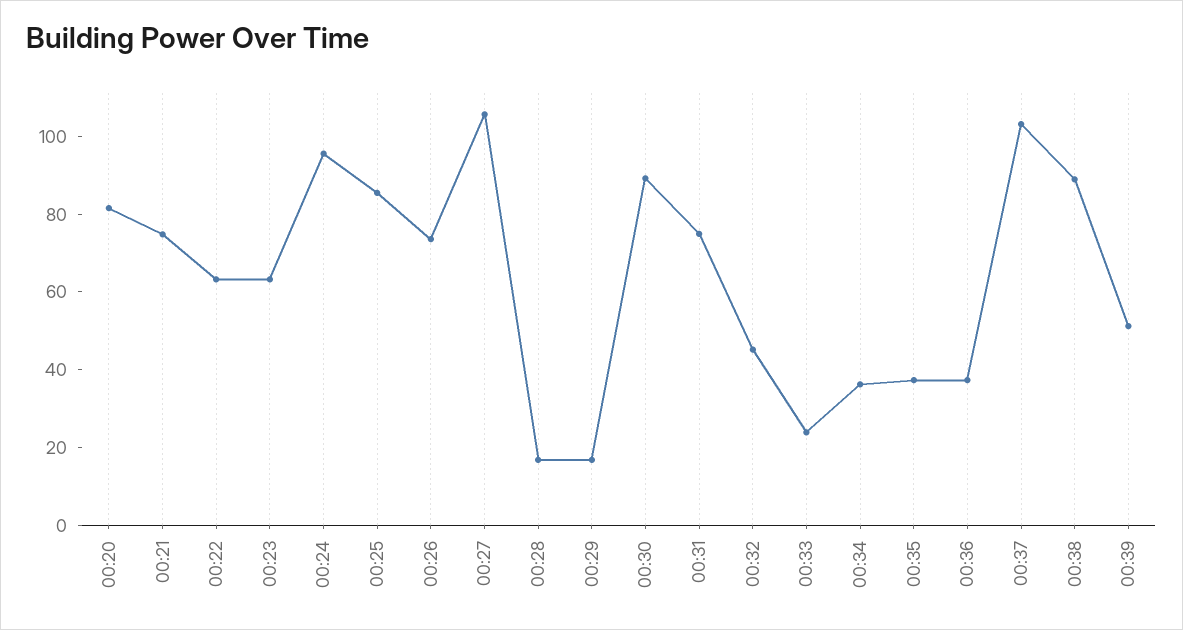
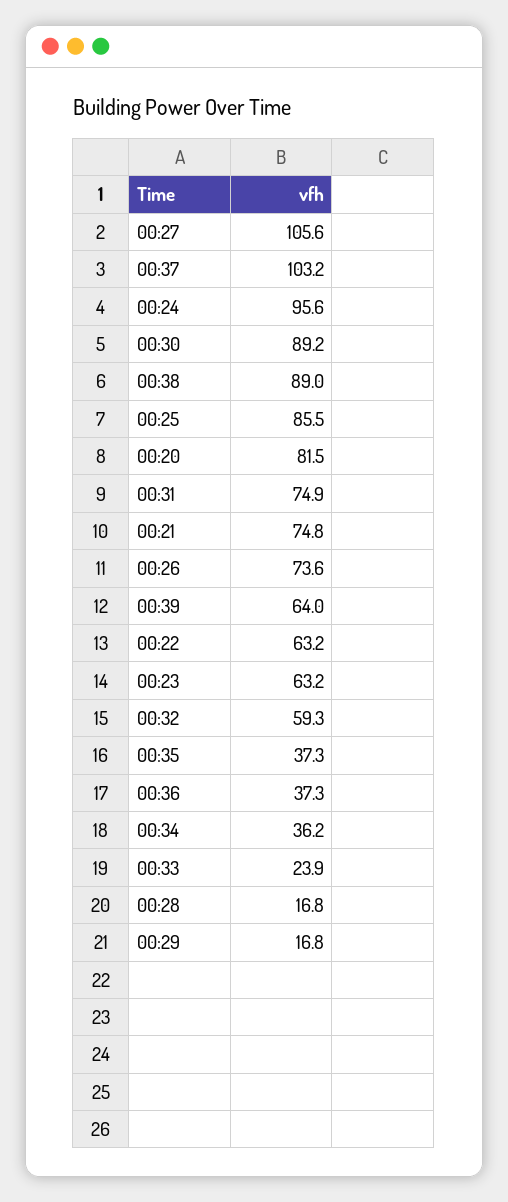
  {
    "00:20": 81.5,
    "00:21": 74.8,
    "00:22": 63.2,
    "00:23": 63.2,
    "00:24": 95.6,
    "00:25": 85.5,
    "00:26": 73.6,
    "00:27": 105.6,
    "00:28": 16.8,
    "00:29": 16.8,
    "00:30": 89.2,
    "00:31": 74.9,
-   "00:32": 45,
+   "00:32": 59.3,
    "00:33": 23.9,
    "00:34": 36.2,
    "00:35": 37.3,
    "00:36": 37.3,
    "00:37": 103.2,
    "00:38": 89,
-   "00:39": 50
+   "00:39": 64
  }

